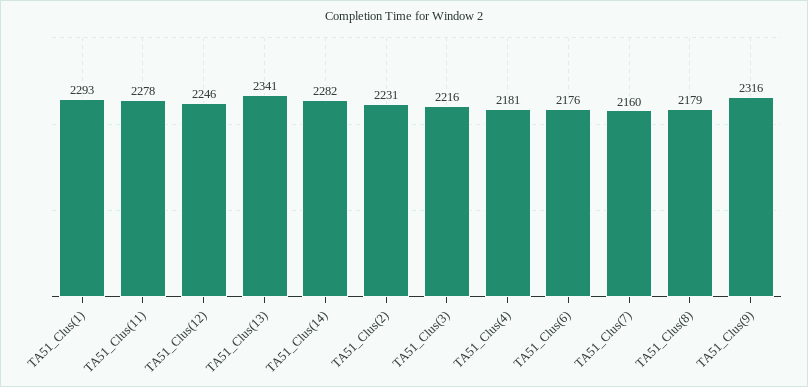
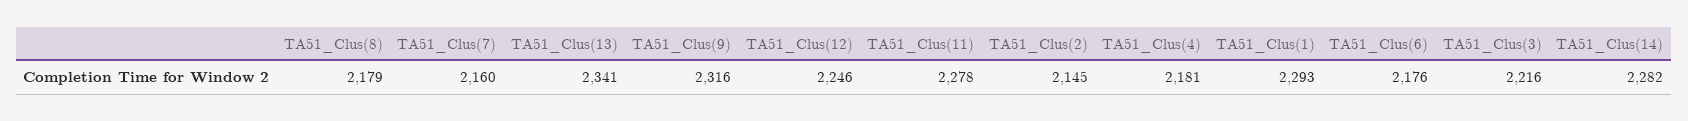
  {
    "TA51_Clus(1)": 2293,
    "TA51_Clus(11)": 2278,
    "TA51_Clus(12)": 2246,
    "TA51_Clus(13)": 2341,
    "TA51_Clus(14)": 2282,
-   "TA51_Clus(2)": 2231,
+   "TA51_Clus(2)": 2145,
    "TA51_Clus(3)": 2216,
    "TA51_Clus(4)": 2181,
    "TA51_Clus(6)": 2176,
    "TA51_Clus(7)": 2160,
    "TA51_Clus(8)": 2179,
    "TA51_Clus(9)": 2316
  }

